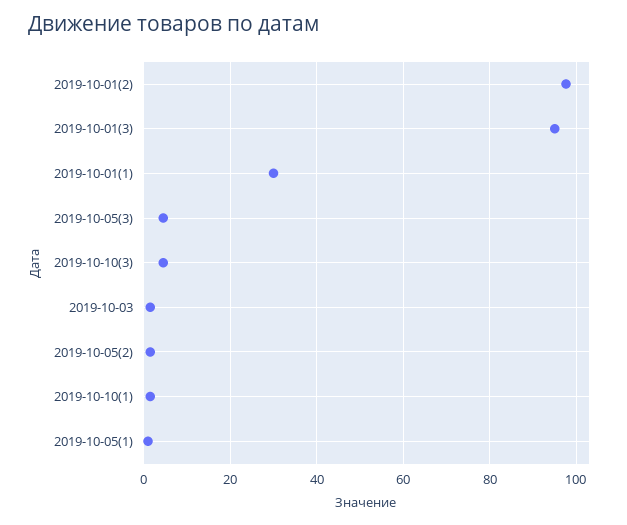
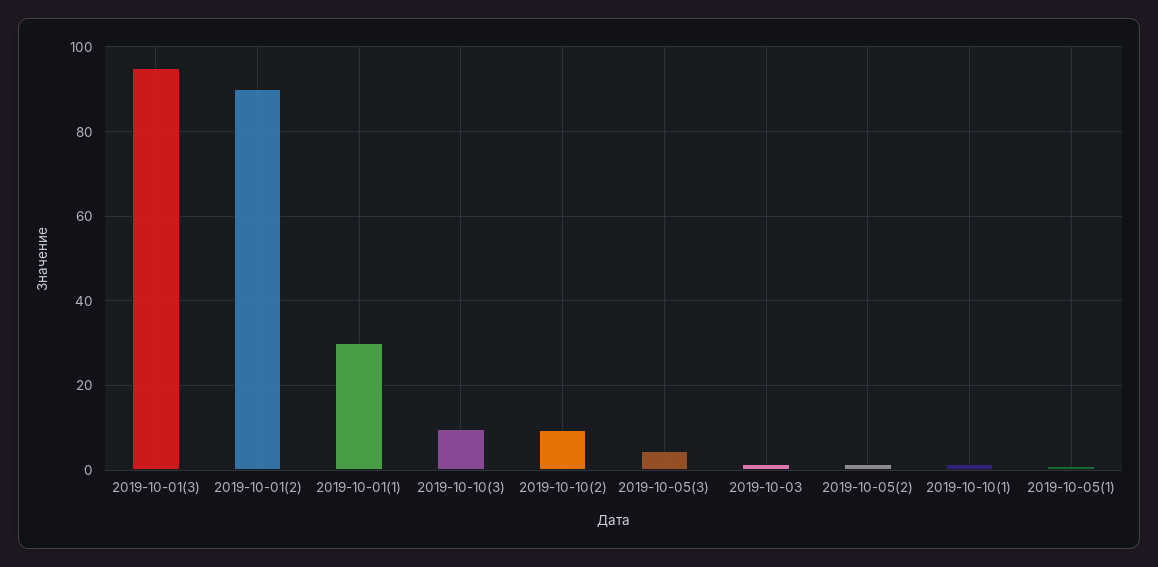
  {
-   "2019-10-01(2)": 98,
+   "2019-10-01(2)": 90,
    "2019-10-01(3)": 96,
    "2019-10-01(1)": 30,
    "2019-10-05(3)": 4,
-   "2019-10-10(3)": 4,
+   "2019-10-10(3)": 10,
    "2019-10-03": 2,
    "2019-10-05(2)": 2,
    "2019-10-10(1)": 2,
-   "2019-10-05(1)": 2
+   "2019-10-05(1)": 2,
+   "2019-10-10(2)": 10
  }

